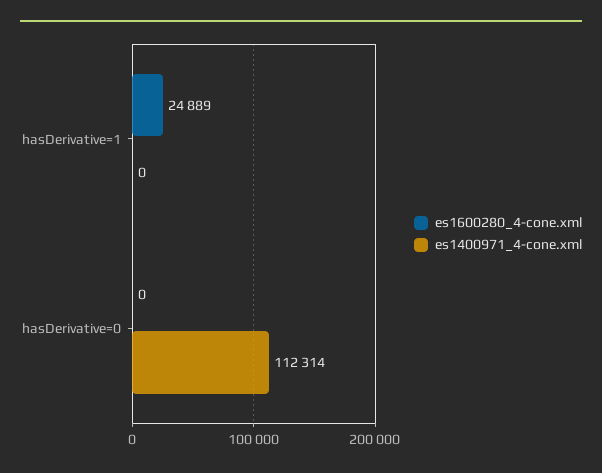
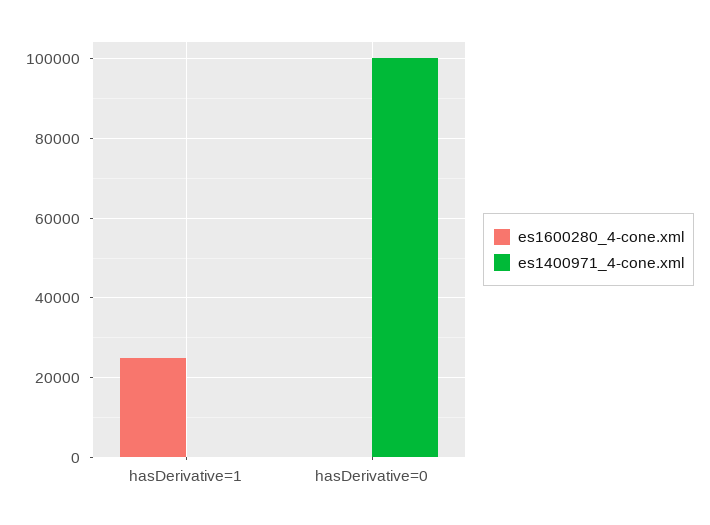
  {
    "es1600280_4-cone.xml": {
      "hasDerivative=1": 24889,
      "hasDerivative=0": 0
    },
    "es1400971_4-cone.xml": {
      "hasDerivative=1": 0,
-     "hasDerivative=0": 112314
+     "hasDerivative=0": 100000
    }
  }

